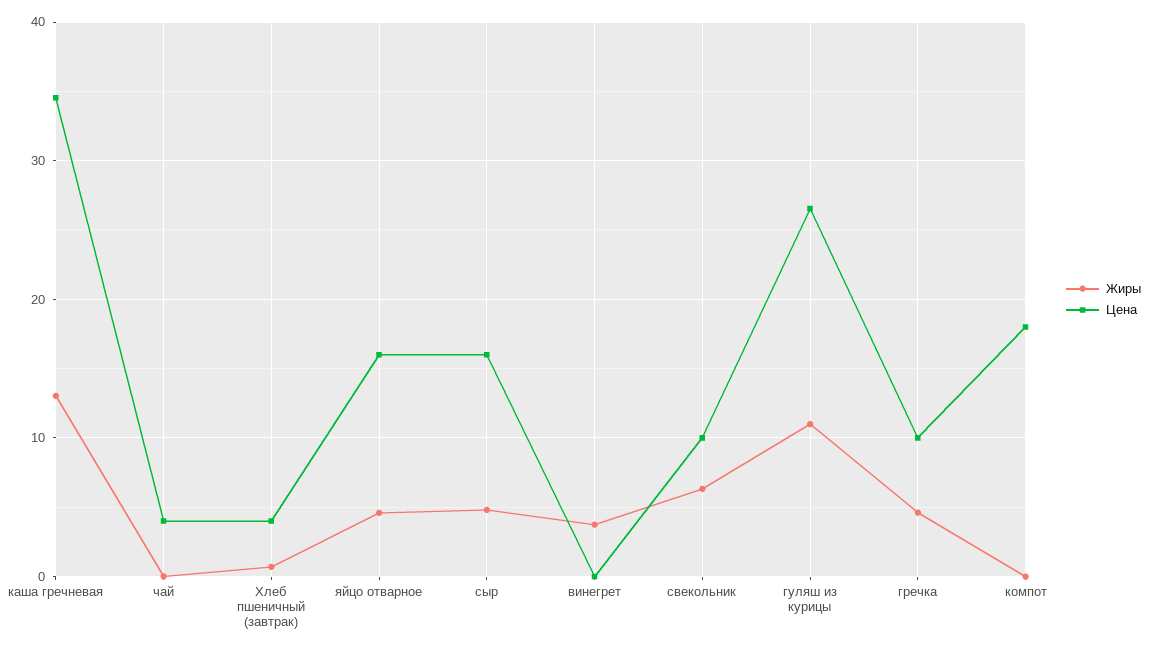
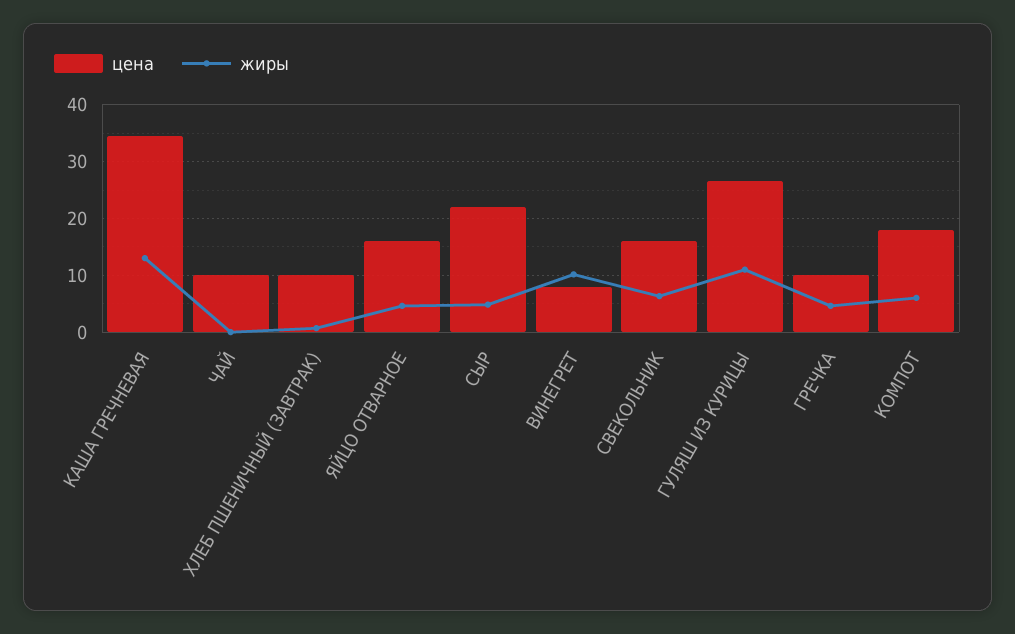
  {
    "Жиры": {
      "каша гречневая": 13,
      "чай": 0,
      "Хлеб пшеничный (завтрак)": 1,
      "яйцо отварное": 5,
      "сыр": 5,
-     "винегрет": 4,
+     "винегрет": 10,
      "свекольник": 6,
      "гуляш из курицы": 11,
      "гречка": 5,
-     "компот": 0
+     "компот": 6
    },
    "Цена": {
      "каша гречневая": 35,
-     "чай": 4,
+     "чай": 10,
-     "Хлеб пшеничный (завтрак)": 4,
+     "Хлеб пшеничный (завтрак)": 10,
      "яйцо отварное": 16,
-     "сыр": 16,
+     "сыр": 22,
-     "винегрет": 0,
+     "винегрет": 8,
-     "свекольник": 10,
+     "свекольник": 16,
      "гуляш из курицы": 27,
      "гречка": 10,
      "компот": 18
    }
  }

